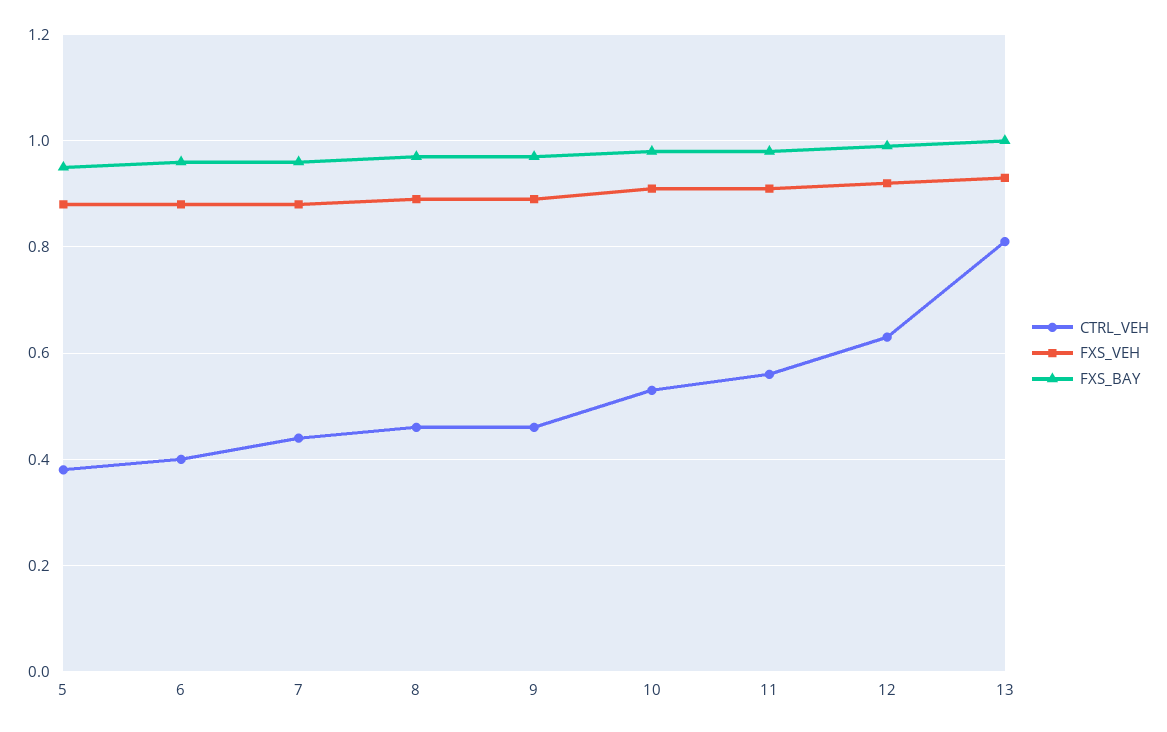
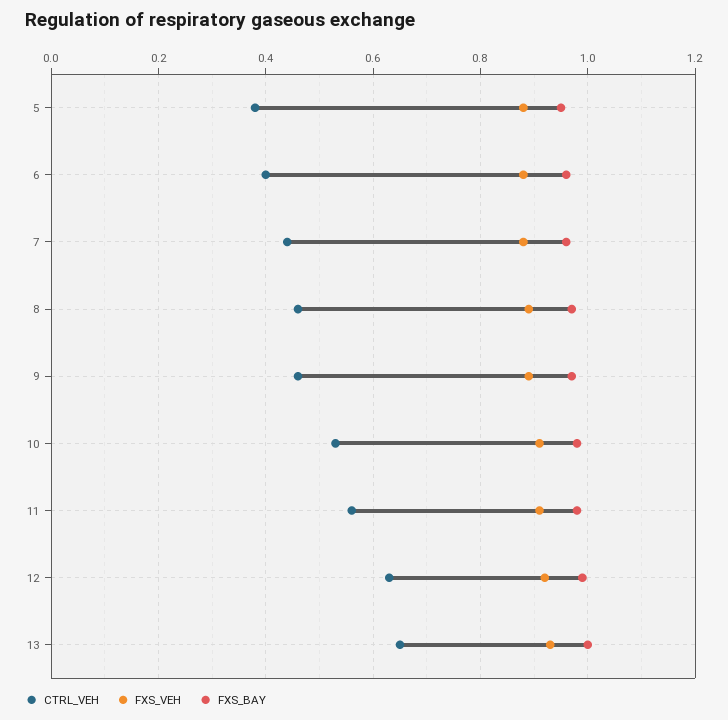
  {
    "CTRL_VEH": {
      "5": 0.4,
      "6": 0.4,
      "7": 0.45,
      "8": 0.45,
      "9": 0.45,
      "10": 0.55,
      "11": 0.55,
      "12": 0.65,
-     "13": 0.8
+     "13": 0.65
    },
    "FXS_VEH": {
      "5": 0.9,
      "6": 0.9,
      "7": 0.9,
      "8": 0.9,
      "9": 0.9,
      "10": 0.9,
      "11": 0.9,
      "12": 0.9,
      "13": 0.95
    },
    "FXS_BAY": {
      "5": 0.95,
      "6": 0.95,
      "7": 0.95,
      "8": 0.95,
      "9": 0.95,
      "10": 1,
      "11": 1,
      "12": 1,
      "13": 1
    }
  }

